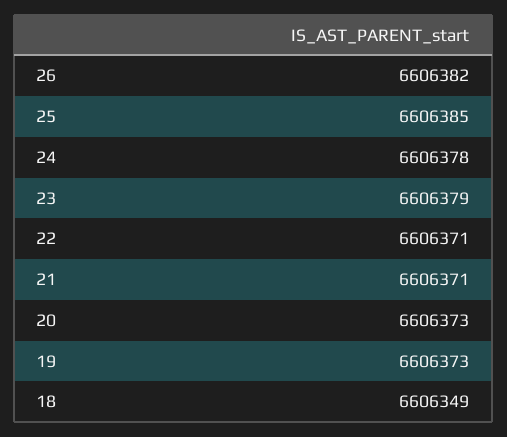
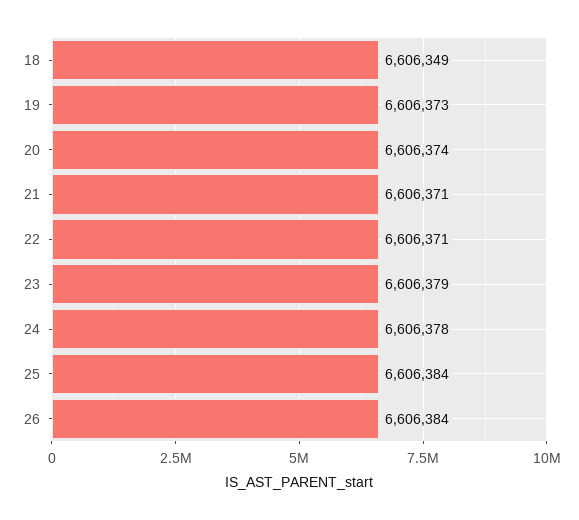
  {
-   "26": 6606382,
+   "26": 6606384,
-   "25": 6606385,
+   "25": 6606384,
    "24": 6606378,
    "23": 6606379,
    "22": 6606371,
    "21": 6606371,
-   "20": 6606373,
+   "20": 6606374,
    "19": 6606373,
    "18": 6606349
  }

